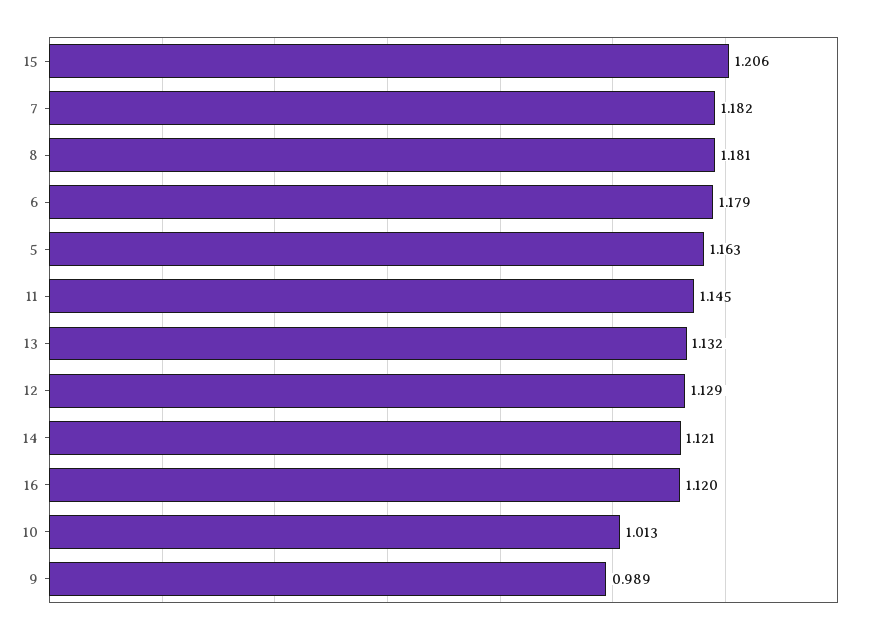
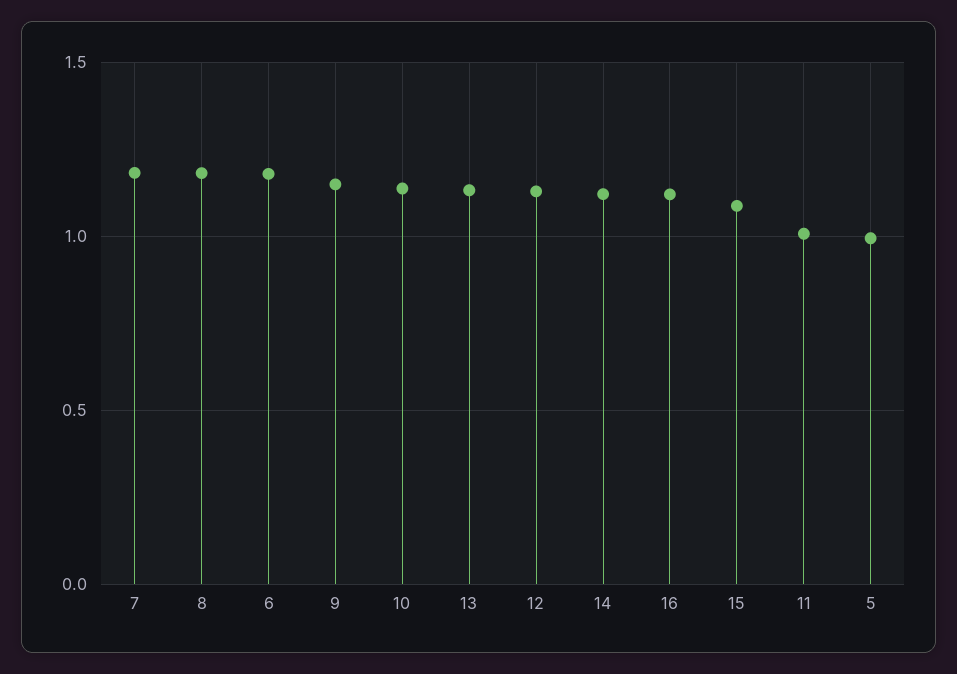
  {
-   "15": 1.206,
+   "15": 1.1,
    "7": 1.182,
    "8": 1.181,
    "6": 1.179,
-   "5": 1.163,
+   "5": 1,
-   "11": 1.145,
+   "11": 1,
    "13": 1.132,
    "12": 1.129,
    "14": 1.121,
    "16": 1.12,
-   "10": 1.013,
+   "10": 1.15,
-   "9": 0.989
+   "9": 1.15
  }

